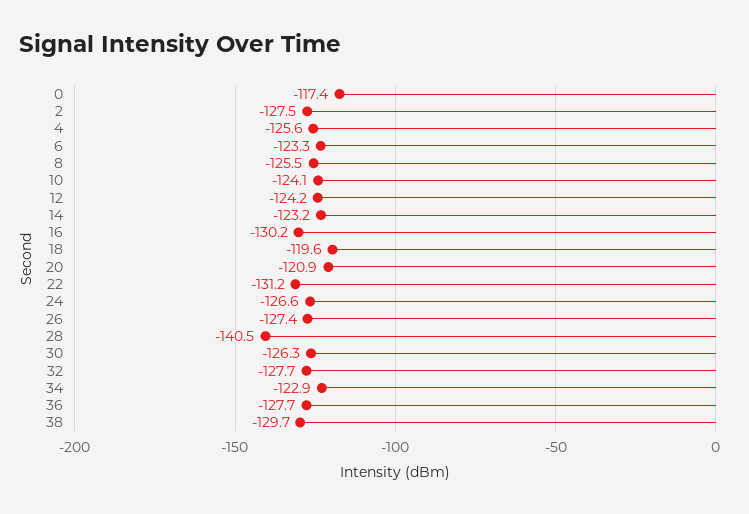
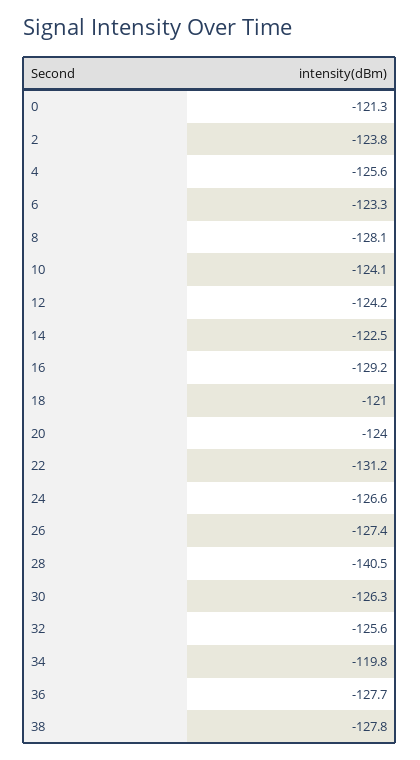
  {
-   "0": -117.4,
+   "0": -121.3,
-   "2": -127.5,
+   "2": -123.8,
    "4": -125.6,
    "6": -123.3,
-   "8": -125.5,
+   "8": -128.1,
    "10": -124.1,
    "12": -124.2,
-   "14": -123.2,
+   "14": -122.5,
-   "16": -130.2,
+   "16": -129.2,
-   "18": -119.6,
+   "18": -121,
-   "20": -120.9,
+   "20": -124,
    "22": -131.2,
    "24": -126.6,
    "26": -127.4,
    "28": -140.5,
    "30": -126.3,
-   "32": -127.7,
+   "32": -125.6,
-   "34": -122.9,
+   "34": -119.8,
    "36": -127.7,
-   "38": -129.7
+   "38": -127.8
  }

